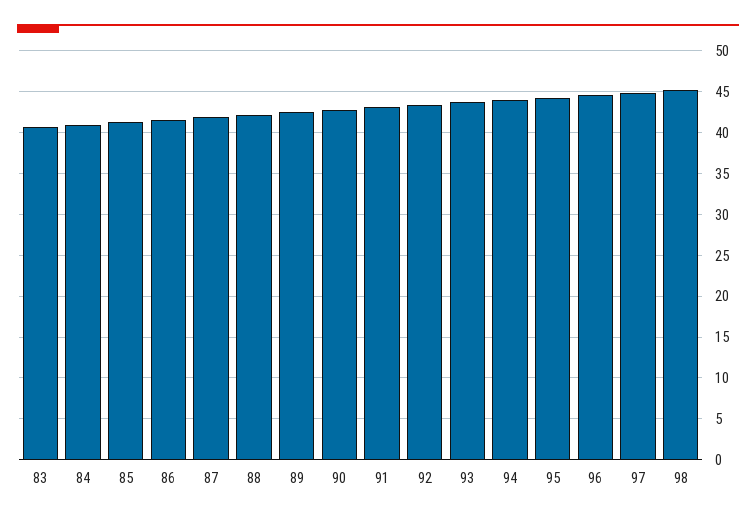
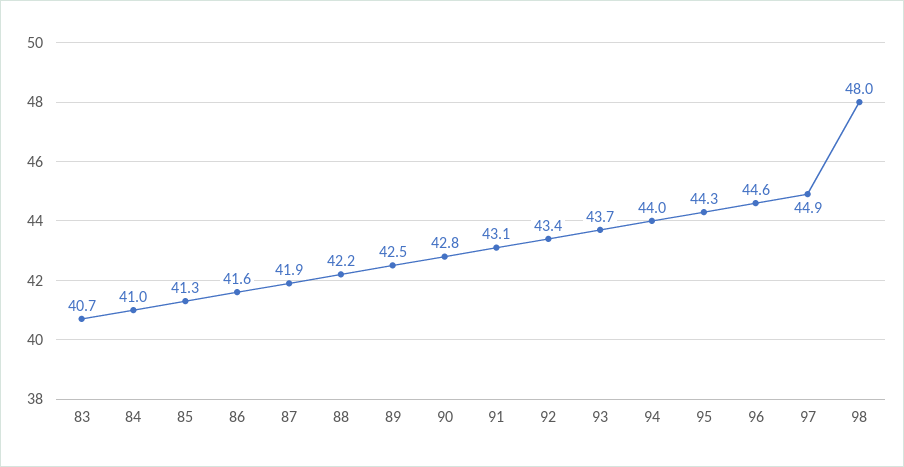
  {
    "83": 40.7,
    "84": 41,
    "85": 41.3,
    "86": 41.6,
    "87": 41.9,
    "88": 42.2,
    "89": 42.5,
    "90": 42.8,
    "91": 43.1,
    "92": 43.4,
    "93": 43.7,
    "94": 44,
    "95": 44.3,
    "96": 44.6,
    "97": 44.9,
-   "98": 45
+   "98": 48
  }

